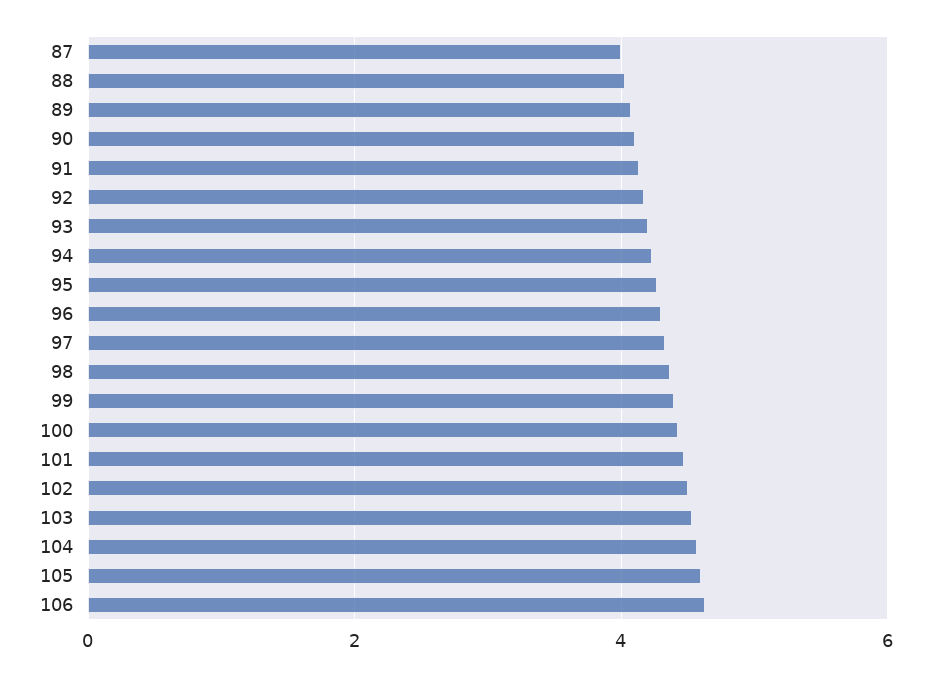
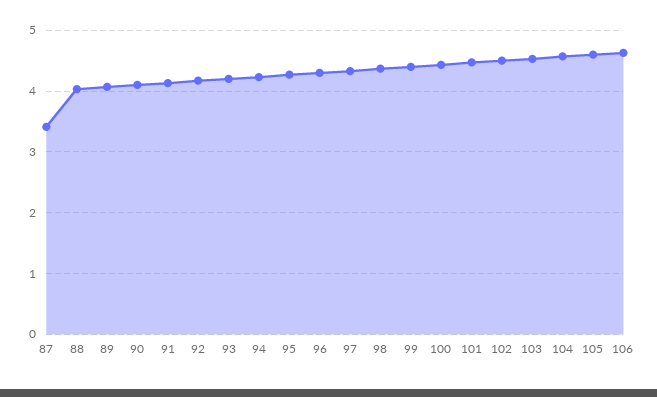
  {
-   "87": 4,
+   "87": 3.4,
    "88": 4,
    "89": 4.1,
    "90": 4.1,
    "91": 4.1,
    "92": 4.2,
    "93": 4.2,
    "94": 4.2,
    "95": 4.3,
    "96": 4.3,
    "97": 4.3,
    "98": 4.4,
    "99": 4.4,
    "100": 4.4,
    "101": 4.5,
    "102": 4.5,
    "103": 4.5,
    "104": 4.6,
    "105": 4.6,
    "106": 4.6
  }

